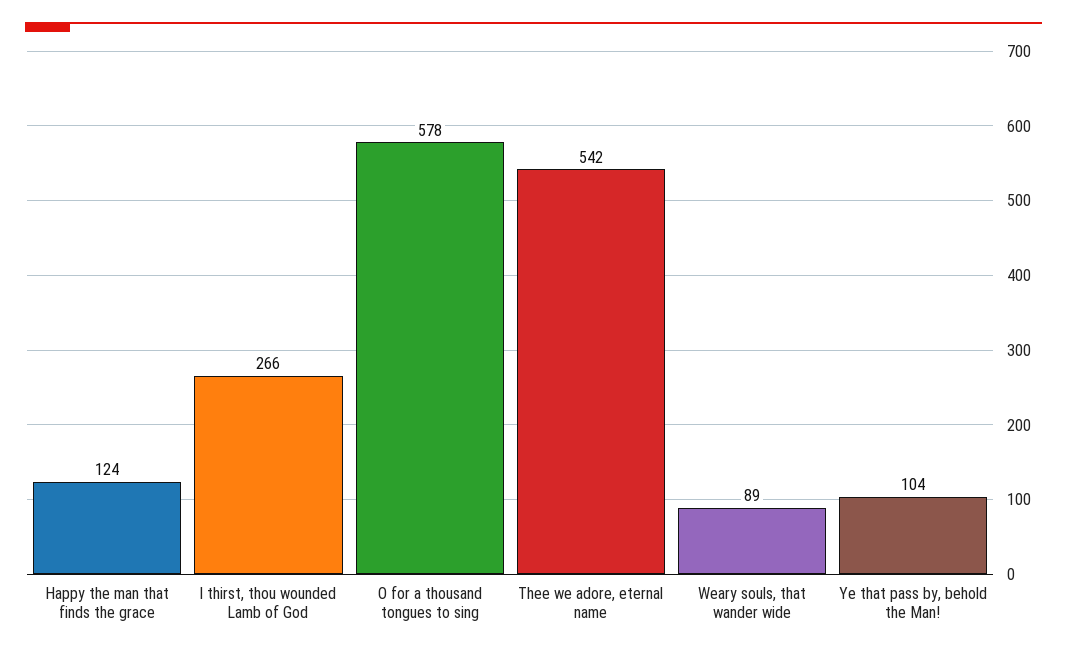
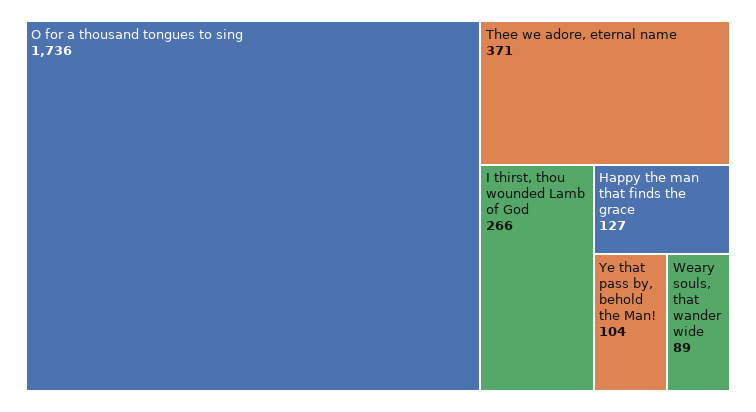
  {
-   "Happy the man that finds the grace": 124,
+   "Happy the man that finds the grace": 127,
    "I thirst, thou wounded Lamb of God": 266,
-   "O for a thousand tongues to sing": 578,
+   "O for a thousand tongues to sing": 1736,
-   "Thee we adore, eternal name": 542,
+   "Thee we adore, eternal name": 371,
    "Weary souls, that wander wide": 89,
    "Ye that pass by, behold the Man!": 104
  }

